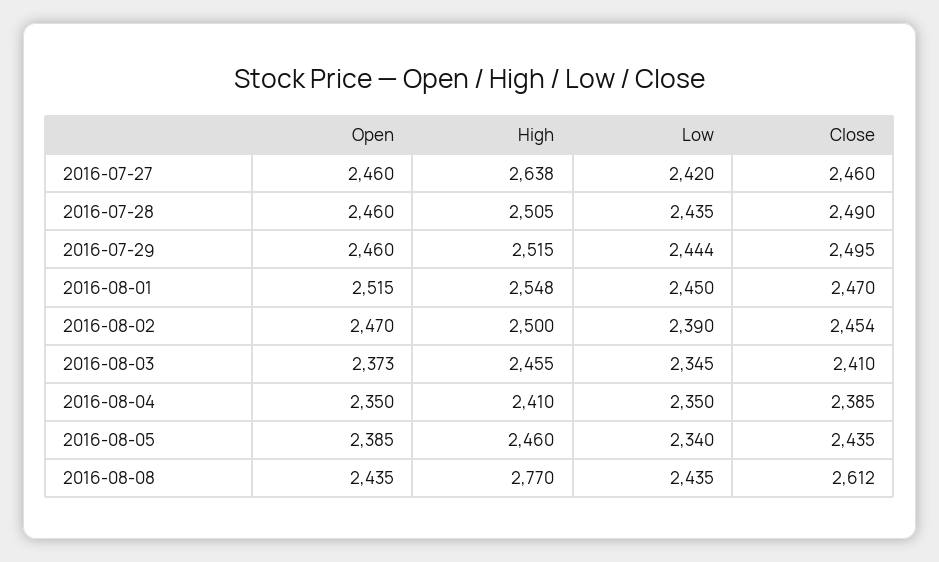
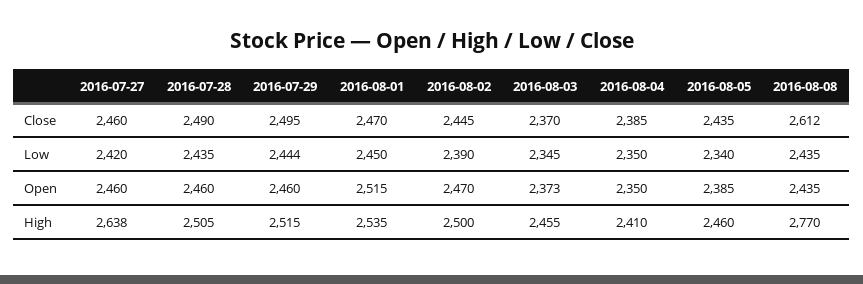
  {
    "Open": {
      "2016-07-27": 2460,
      "2016-07-28": 2460,
      "2016-07-29": 2460,
      "2016-08-01": 2515,
      "2016-08-02": 2470,
      "2016-08-03": 2373,
      "2016-08-04": 2350,
      "2016-08-05": 2385,
      "2016-08-08": 2435
    },
    "High": {
      "2016-07-27": 2638,
      "2016-07-28": 2505,
      "2016-07-29": 2515,
-     "2016-08-01": 2548,
+     "2016-08-01": 2535,
      "2016-08-02": 2500,
      "2016-08-03": 2455,
      "2016-08-04": 2410,
      "2016-08-05": 2460,
      "2016-08-08": 2770
    },
    "Low": {
      "2016-07-27": 2420,
      "2016-07-28": 2435,
      "2016-07-29": 2444,
      "2016-08-01": 2450,
      "2016-08-02": 2390,
      "2016-08-03": 2345,
      "2016-08-04": 2350,
      "2016-08-05": 2340,
      "2016-08-08": 2435
    },
    "Close": {
      "2016-07-27": 2460,
      "2016-07-28": 2490,
      "2016-07-29": 2495,
      "2016-08-01": 2470,
-     "2016-08-02": 2454,
+     "2016-08-02": 2445,
-     "2016-08-03": 2410,
+     "2016-08-03": 2370,
      "2016-08-04": 2385,
      "2016-08-05": 2435,
      "2016-08-08": 2612
    }
  }

